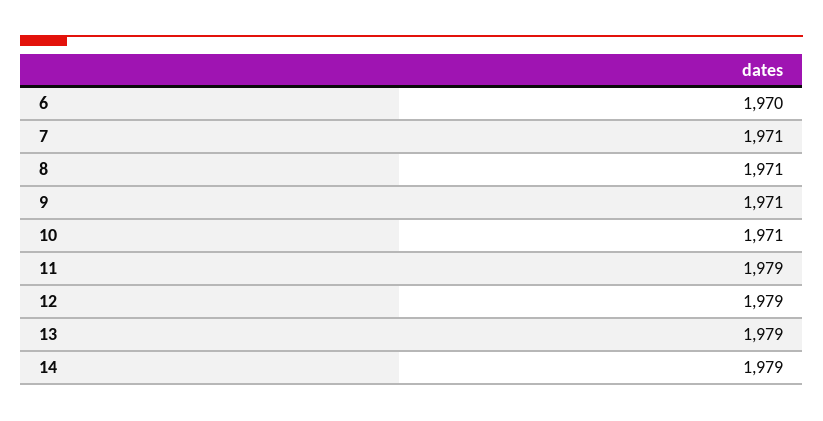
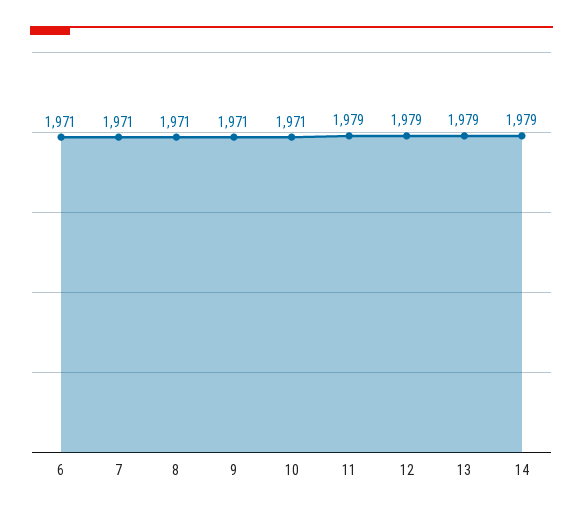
  {
-   "6": 1970,
+   "6": 1971,
    "7": 1971,
    "8": 1971,
    "9": 1971,
    "10": 1971,
    "11": 1979,
    "12": 1979,
    "13": 1979,
    "14": 1979
  }

